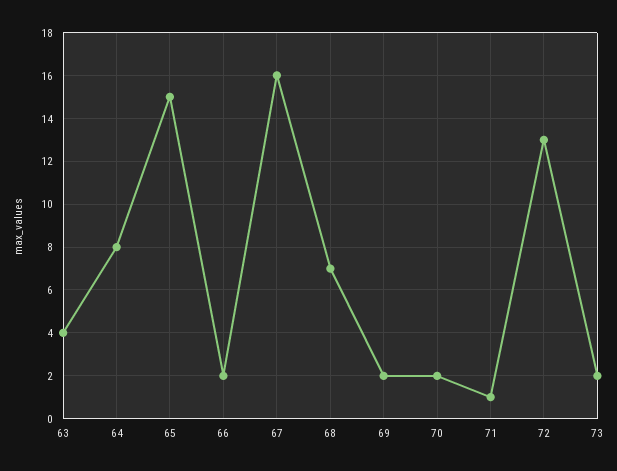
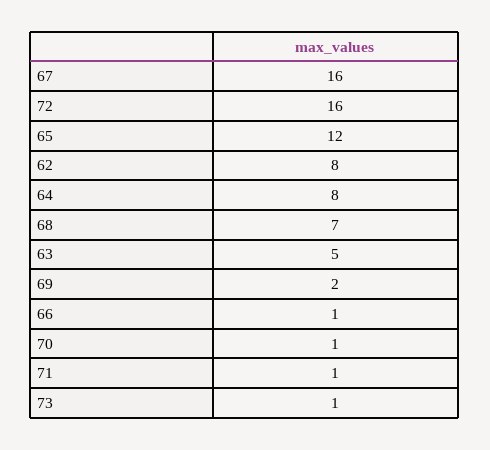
  {
-   "63": 4,
+   "63": 5,
    "64": 8,
-   "65": 15,
+   "65": 12,
-   "66": 2,
+   "66": 1,
    "67": 16,
    "68": 7,
    "69": 2,
-   "70": 2,
+   "70": 1,
    "71": 1,
-   "72": 13,
+   "72": 16,
-   "73": 2
+   "73": 1,
+   "62": 8
  }

